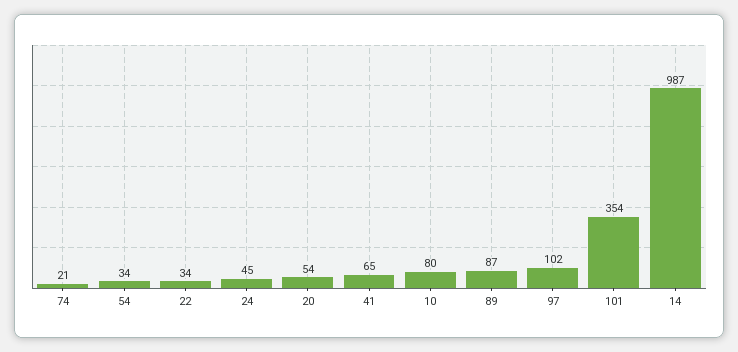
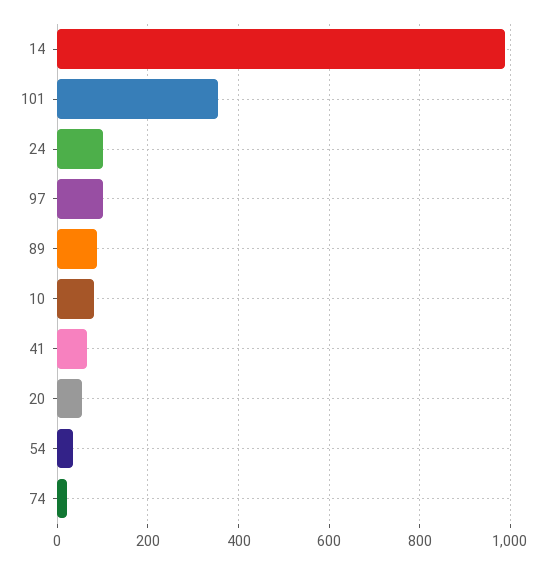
  {
    "74": 21,
    "54": 34,
-   "22": 34,
-   "24": 45,
+   "24": 100,
    "20": 54,
    "41": 65,
    "10": 80,
    "89": 87,
    "97": 102,
    "101": 354,
    "14": 987
  }

